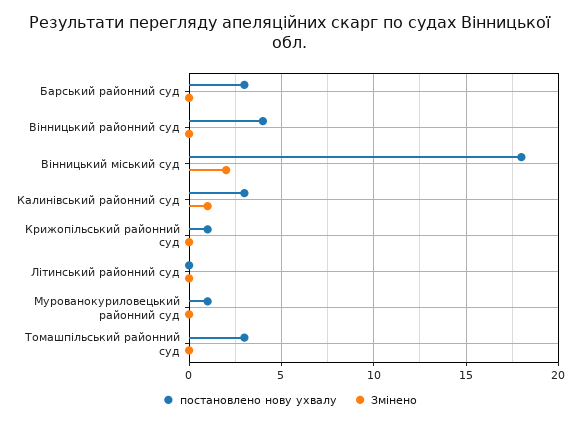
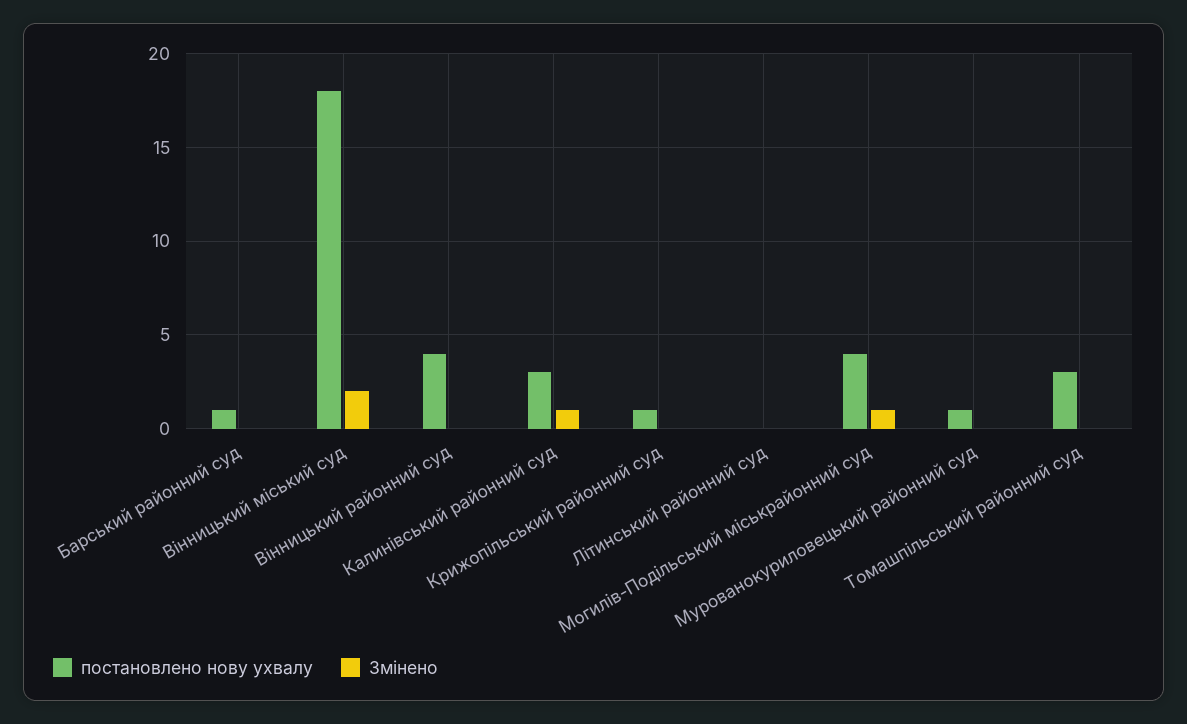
  {
    "постановлено нову ухвалу": {
-     "Барський районний суд": 3,
+     "Барський районний суд": 1,
      "Вінницький районний суд": 4,
      "Вінницький міський суд": 18,
      "Калинівський районний суд": 3,
      "Крижопільський районний суд": 1,
      "Літинський районний суд": 0,
      "Мурованокуриловецький районний суд": 1,
-     "Томашпільський районний суд": 3
+     "Томашпільський районний суд": 3,
+     "Могилів-Подільський міськрайонний суд": 4
    },
    "Змінено": {
      "Барський районний суд": 0,
      "Вінницький районний суд": 0,
      "Вінницький міський суд": 2,
      "Калинівський районний суд": 1,
      "Крижопільський районний суд": 0,
      "Літинський районний суд": 0,
      "Мурованокуриловецький районний суд": 0,
-     "Томашпільський районний суд": 0
+     "Томашпільський районний суд": 0,
+     "Могилів-Подільський міськрайонний суд": 1
    }
  }

